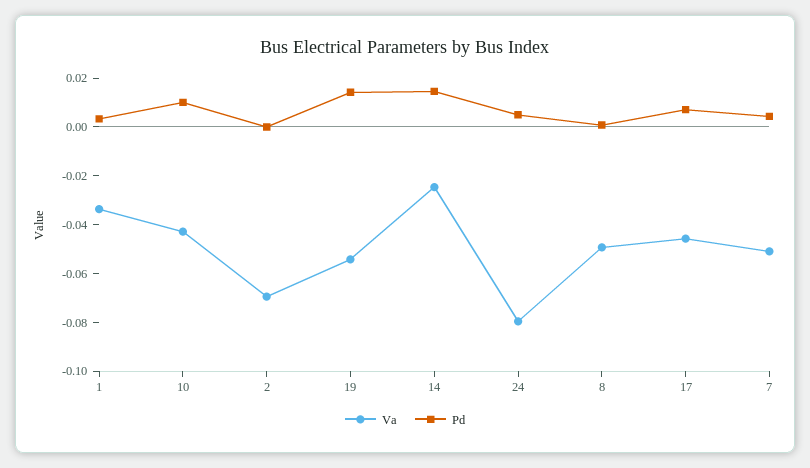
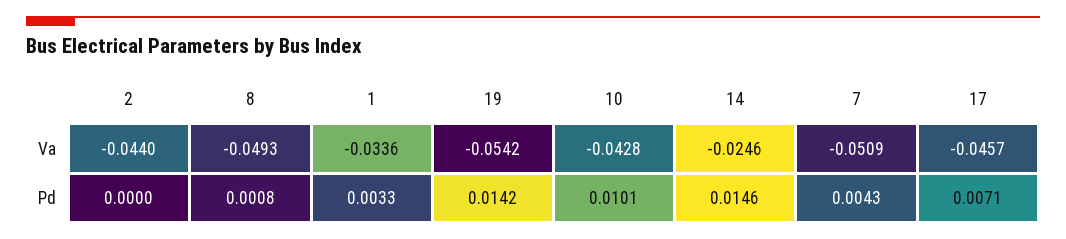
  {
    "Va": {
      "1": -0.0336,
      "10": -0.0428,
-     "2": -0.07,
+     "2": -0.044,
      "19": -0.0542,
      "14": -0.0246,
-     "24": -0.08,
      "8": -0.0493,
      "17": -0.0457,
      "7": -0.0509
    },
    "Pd": {
      "1": 0.0033,
      "10": 0.0101,
      "2": 0,
      "19": 0.0142,
      "14": 0.0146,
-     "24": 0.005,
      "8": 0.0008,
      "17": 0.0071,
      "7": 0.0043
    }
  }

